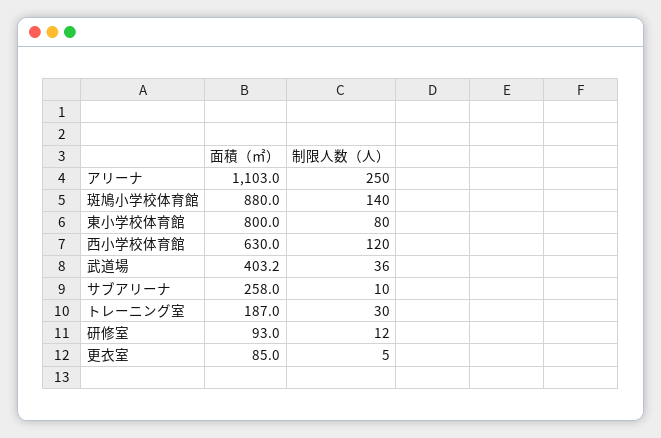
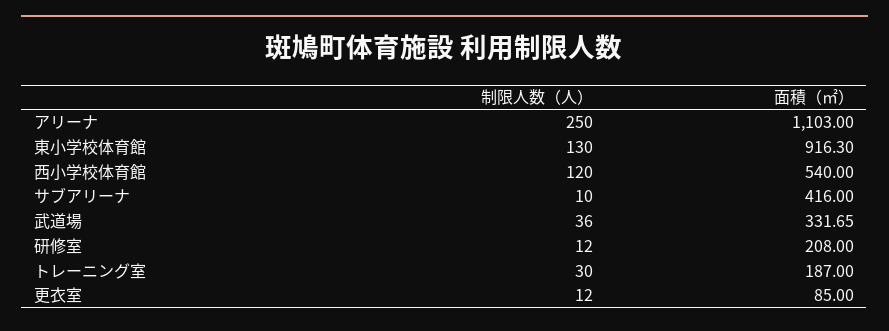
  {
    "面積（㎡）": {
      "アリーナ": 1103,
-     "斑鳩小学校体育館": 880,
-     "東小学校体育館": 800,
+     "東小学校体育館": 916.3,
-     "西小学校体育館": 630,
+     "西小学校体育館": 540,
-     "武道場": 403.2,
+     "武道場": 331.65,
-     "サブアリーナ": 258,
+     "サブアリーナ": 416,
      "トレーニング室": 187,
-     "研修室": 93,
+     "研修室": 208,
      "更衣室": 85
    },
    "制限人数（人）": {
      "アリーナ": 250,
-     "斑鳩小学校体育館": 140,
-     "東小学校体育館": 80,
+     "東小学校体育館": 130,
      "西小学校体育館": 120,
      "武道場": 36,
      "サブアリーナ": 10,
      "トレーニング室": 30,
      "研修室": 12,
-     "更衣室": 5
+     "更衣室": 12
    }
  }

